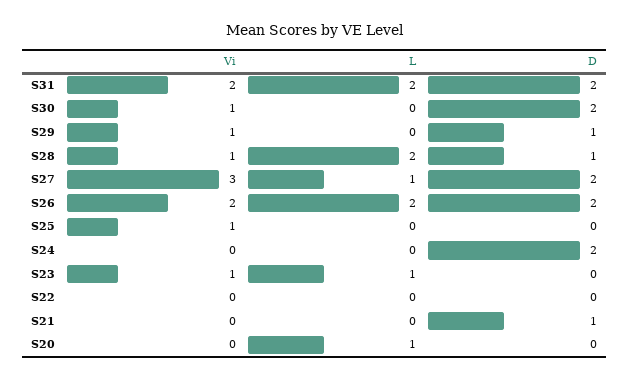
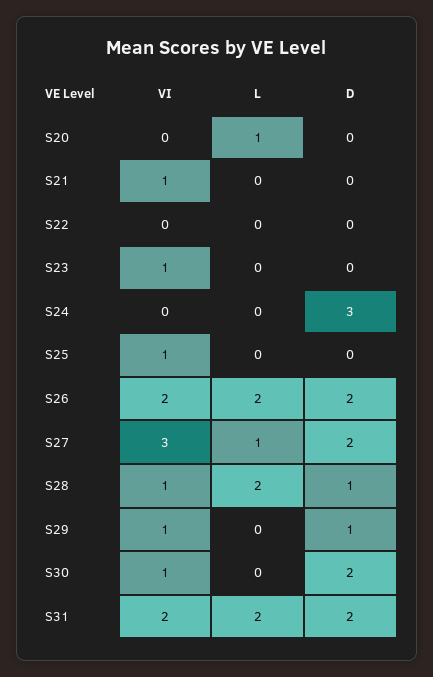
  {
    "Vi": {
      "S31": 2,
      "S30": 1,
      "S29": 1,
      "S28": 1,
      "S27": 3,
      "S26": 2,
      "S25": 1,
      "S24": 0,
      "S23": 1,
      "S22": 0,
-     "S21": 0,
+     "S21": 1,
      "S20": 0
    },
    "L": {
      "S31": 2,
      "S30": 0,
      "S29": 0,
      "S28": 2,
      "S27": 1,
      "S26": 2,
      "S25": 0,
      "S24": 0,
-     "S23": 1,
+     "S23": 0,
      "S22": 0,
      "S21": 0,
      "S20": 1
    },
    "D": {
      "S31": 2,
      "S30": 2,
      "S29": 1,
      "S28": 1,
      "S27": 2,
      "S26": 2,
      "S25": 0,
-     "S24": 2,
+     "S24": 3,
      "S23": 0,
      "S22": 0,
-     "S21": 1,
+     "S21": 0,
      "S20": 0
    }
  }

